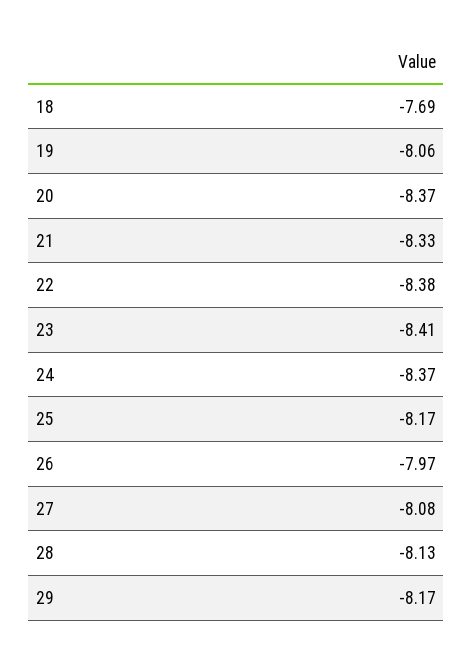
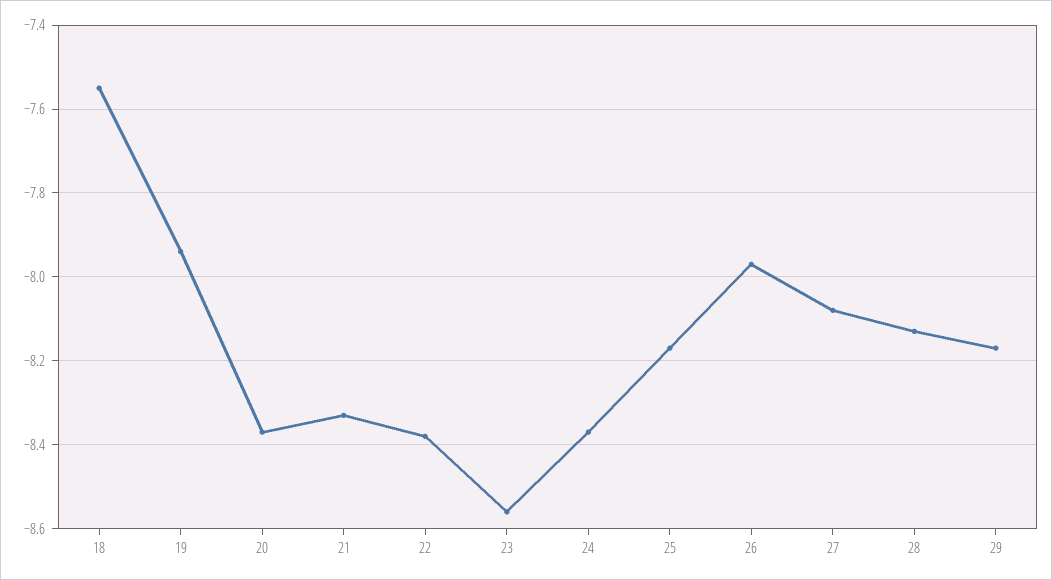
  {
-   "18": -7.69,
+   "18": -7.55,
-   "19": -8.06,
+   "19": -7.95,
    "20": -8.37,
    "21": -8.33,
    "22": -8.38,
-   "23": -8.41,
+   "23": -8.55,
    "24": -8.37,
    "25": -8.17,
    "26": -7.97,
    "27": -8.08,
    "28": -8.13,
    "29": -8.17
  }

